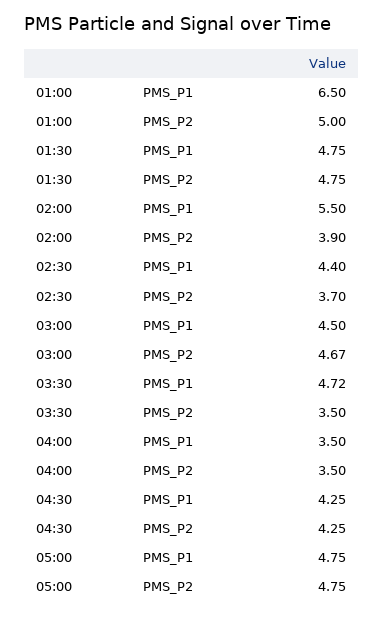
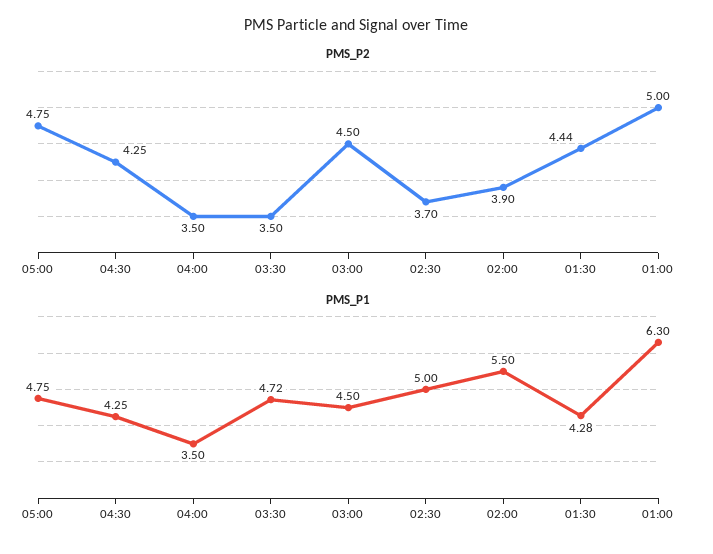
  {
    "PMS_P1": {
-     "01:00": 6.5,
+     "01:00": 6.3,
-     "01:30": 4.75,
+     "01:30": 4.28,
      "02:00": 5.5,
-     "02:30": 4.4,
+     "02:30": 5,
      "03:00": 4.5,
      "03:30": 4.72,
      "04:00": 3.5,
      "04:30": 4.25,
      "05:00": 4.75
    },
    "PMS_P2": {
      "01:00": 5,
-     "01:30": 4.75,
+     "01:30": 4.44,
      "02:00": 3.9,
      "02:30": 3.7,
-     "03:00": 4.67,
+     "03:00": 4.5,
      "03:30": 3.5,
      "04:00": 3.5,
      "04:30": 4.25,
      "05:00": 4.75
    }
  }

